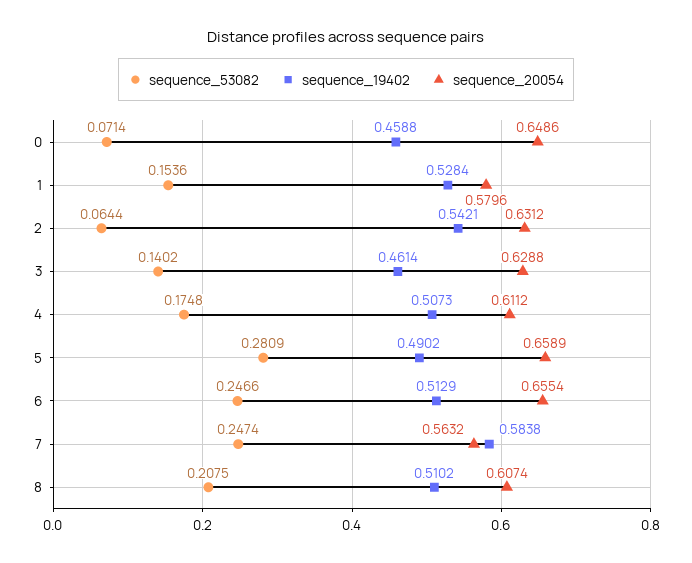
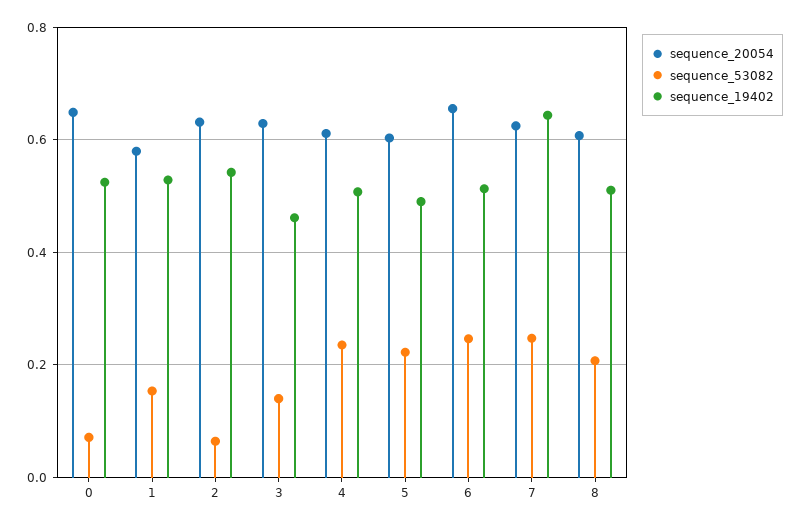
  {
    "sequence_53082": {
      "0": 0.0714,
      "1": 0.1536,
      "2": 0.0644,
      "3": 0.1402,
-     "4": 0.1748,
+     "4": 0.24,
-     "5": 0.2809,
+     "5": 0.22,
      "6": 0.2466,
      "7": 0.2474,
      "8": 0.2075
    },
    "sequence_19402": {
-     "0": 0.4588,
+     "0": 0.52,
      "1": 0.5284,
      "2": 0.5421,
      "3": 0.4614,
      "4": 0.5073,
      "5": 0.4902,
      "6": 0.5129,
-     "7": 0.5838,
+     "7": 0.64,
      "8": 0.5102
    },
    "sequence_20054": {
      "0": 0.6486,
      "1": 0.5796,
      "2": 0.6312,
      "3": 0.6288,
      "4": 0.6112,
-     "5": 0.6589,
+     "5": 0.6,
      "6": 0.6554,
-     "7": 0.5632,
+     "7": 0.62,
      "8": 0.6074
    }
  }

